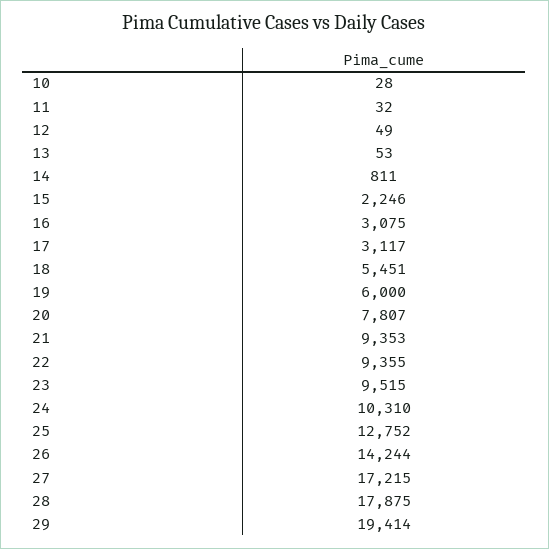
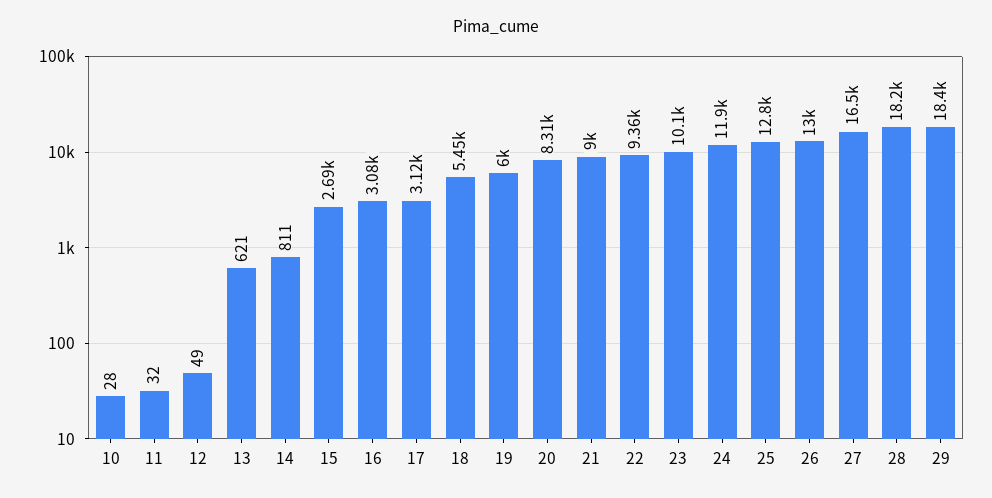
  {
    "10": 28,
    "11": 32,
    "12": 49,
-   "13": 53,
+   "13": 621,
    "14": 811,
-   "15": 2246,
+   "15": 2690,
    "16": 3075,
    "17": 3117,
    "18": 5451,
    "19": 6000,
-   "20": 7807,
+   "20": 8310,
-   "21": 9353,
+   "21": 9000,
    "22": 9355,
-   "23": 9515,
+   "23": 10100,
-   "24": 10310,
+   "24": 11900,
    "25": 12752,
-   "26": 14244,
+   "26": 13000,
-   "27": 17215,
+   "27": 16500,
-   "28": 17875,
+   "28": 18200,
-   "29": 19414
+   "29": 18400
  }

